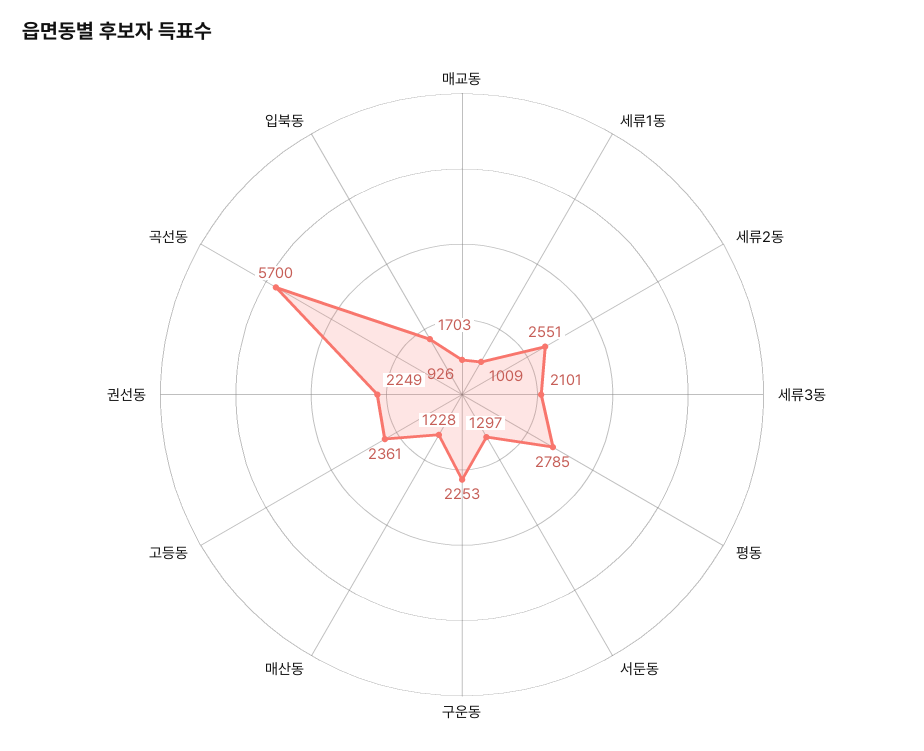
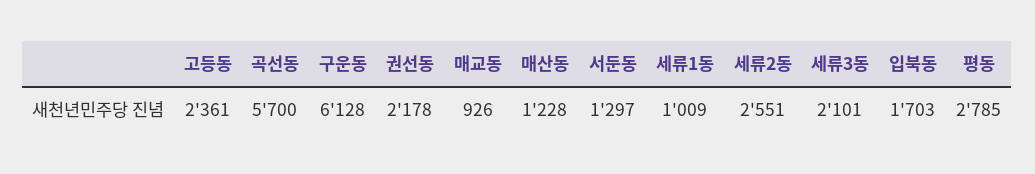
  {
    "매교동": 926,
    "세류1동": 1009,
    "세류2동": 2551,
    "세류3동": 2101,
    "평동": 2785,
    "서둔동": 1297,
-   "구운동": 2253,
+   "구운동": 6128,
    "매산동": 1228,
    "고등동": 2361,
-   "권선동": 2249,
+   "권선동": 2178,
    "곡선동": 5700,
    "입북동": 1703
  }

